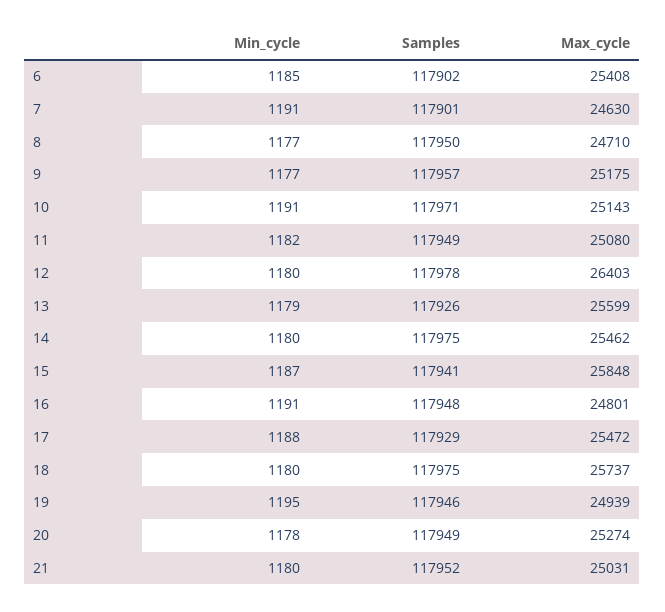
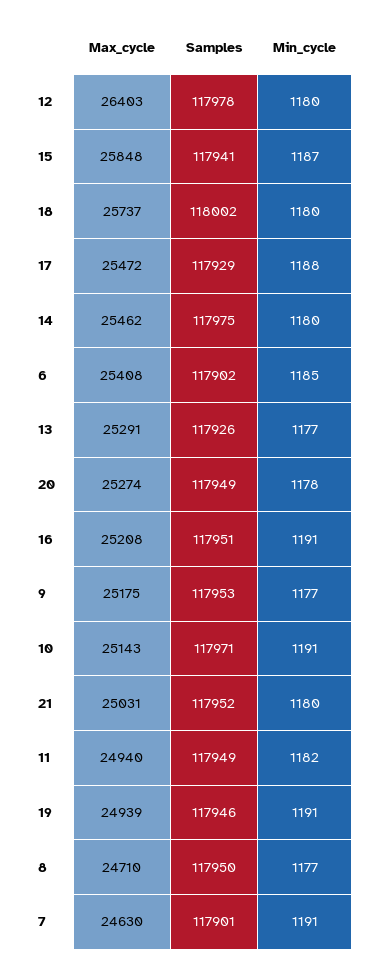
  {
    "Min_cycle": {
      "6": 1185,
      "7": 1191,
      "8": 1177,
      "9": 1177,
      "10": 1191,
      "11": 1182,
      "12": 1180,
-     "13": 1179,
+     "13": 1177,
      "14": 1180,
      "15": 1187,
      "16": 1191,
      "17": 1188,
      "18": 1180,
-     "19": 1195,
+     "19": 1191,
      "20": 1178,
      "21": 1180
    },
    "Samples": {
      "6": 117902,
      "7": 117901,
      "8": 117950,
-     "9": 117957,
+     "9": 117953,
      "10": 117971,
      "11": 117949,
      "12": 117978,
      "13": 117926,
      "14": 117975,
      "15": 117941,
-     "16": 117948,
+     "16": 117951,
      "17": 117929,
-     "18": 117975,
+     "18": 118002,
      "19": 117946,
      "20": 117949,
      "21": 117952
    },
    "Max_cycle": {
      "6": 25408,
      "7": 24630,
      "8": 24710,
      "9": 25175,
      "10": 25143,
-     "11": 25080,
+     "11": 24940,
      "12": 26403,
-     "13": 25599,
+     "13": 25291,
      "14": 25462,
      "15": 25848,
-     "16": 24801,
+     "16": 25208,
      "17": 25472,
      "18": 25737,
      "19": 24939,
      "20": 25274,
      "21": 25031
    }
  }

